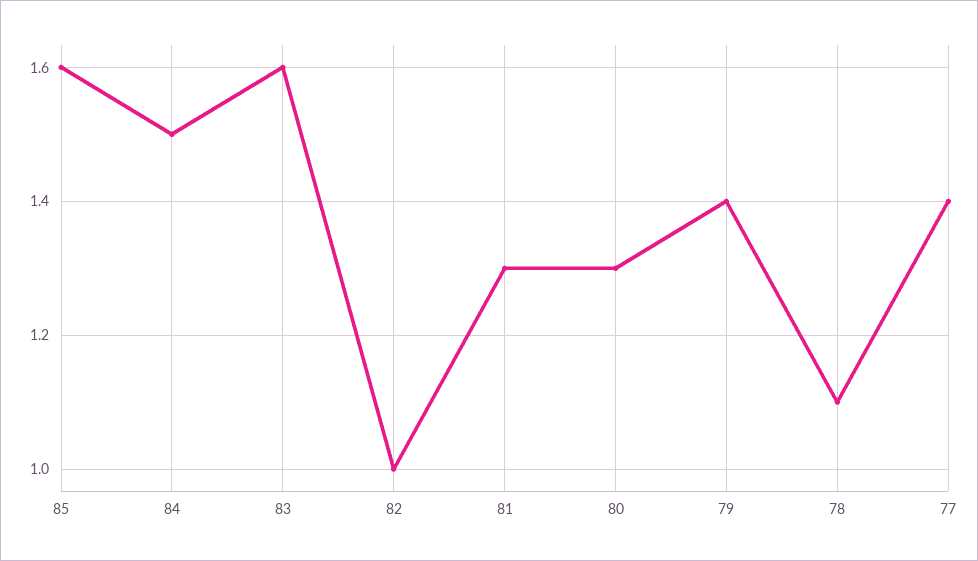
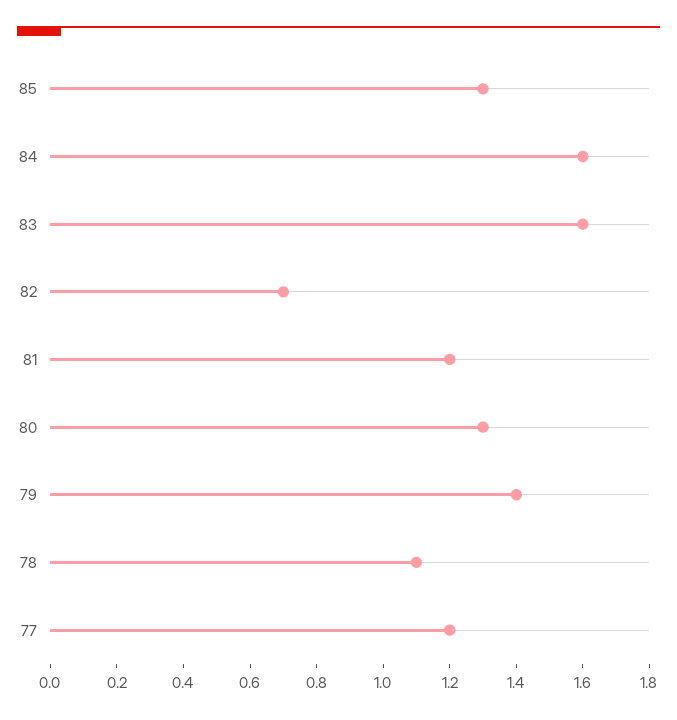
  {
-   "85": 1.6,
+   "85": 1.3,
-   "84": 1.5,
+   "84": 1.6,
    "83": 1.6,
-   "82": 1,
+   "82": 0.7,
-   "81": 1.3,
+   "81": 1.2,
    "80": 1.3,
    "79": 1.4,
    "78": 1.1,
-   "77": 1.4
+   "77": 1.2
  }

